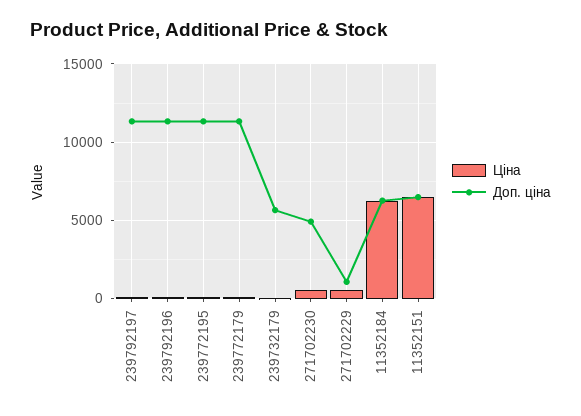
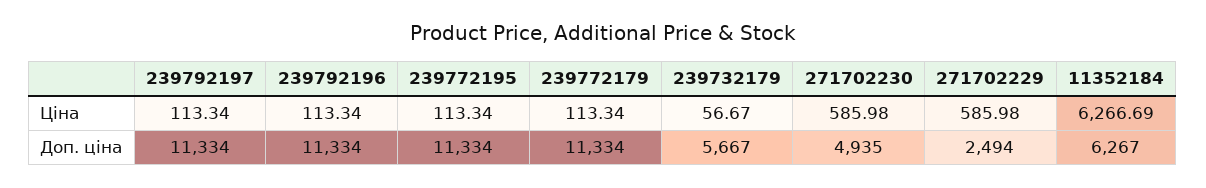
  {
    "Ціна": {
      "239792197": 113.34,
      "239792196": 113.34,
      "239772195": 113.34,
      "239772179": 113.34,
      "239732179": 56.67,
      "271702230": 585.98,
      "271702229": 585.98,
-     "11352184": 6266.69,
+     "11352184": 6266.69
-     "11352151": 6500
    },
    "Доп. ціна": {
      "239792197": 11334,
      "239792196": 11334,
      "239772195": 11334,
      "239772179": 11334,
      "239732179": 5667,
      "271702230": 4935,
-     "271702229": 1000,
+     "271702229": 2494,
-     "11352184": 6267,
+     "11352184": 6267
-     "11352151": 6500
    }
  }

